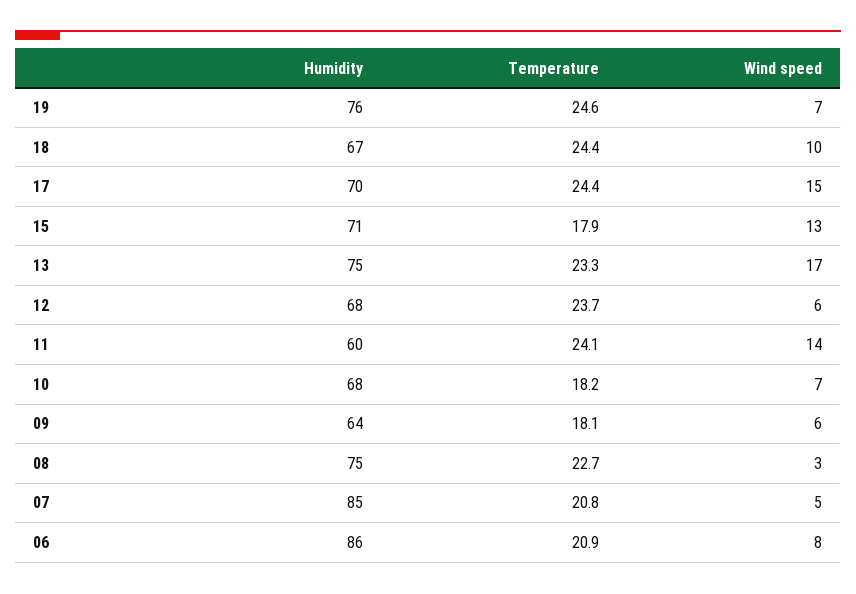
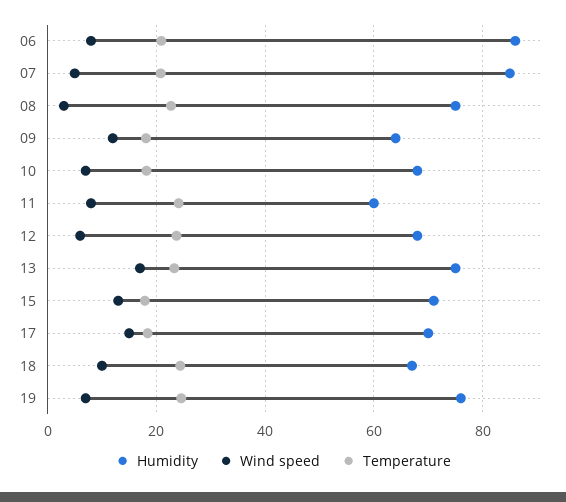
  {
    "Humidity": {
      "19": 76,
      "18": 67,
      "17": 70,
      "15": 71,
      "13": 75,
      "12": 68,
      "11": 60,
      "10": 68,
      "09": 64,
      "08": 75,
      "07": 85,
      "06": 86
    },
    "Temperature": {
      "19": 24.6,
      "18": 24.4,
-     "17": 24.4,
+     "17": 18,
      "15": 17.9,
      "13": 23.3,
      "12": 23.7,
      "11": 24.1,
      "10": 18.2,
      "09": 18.1,
      "08": 22.7,
      "07": 20.8,
      "06": 20.9
    },
    "Wind speed": {
      "19": 7,
      "18": 10,
      "17": 15,
      "15": 13,
      "13": 17,
      "12": 6,
-     "11": 14,
+     "11": 8,
      "10": 7,
-     "09": 6,
+     "09": 12,
      "08": 3,
      "07": 5,
      "06": 8
    }
  }

